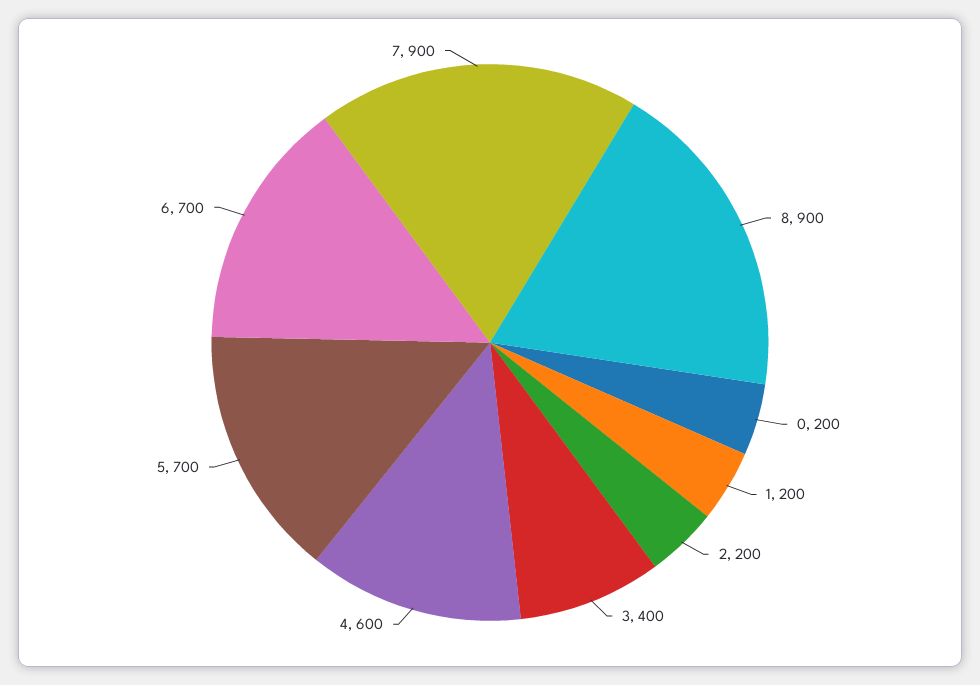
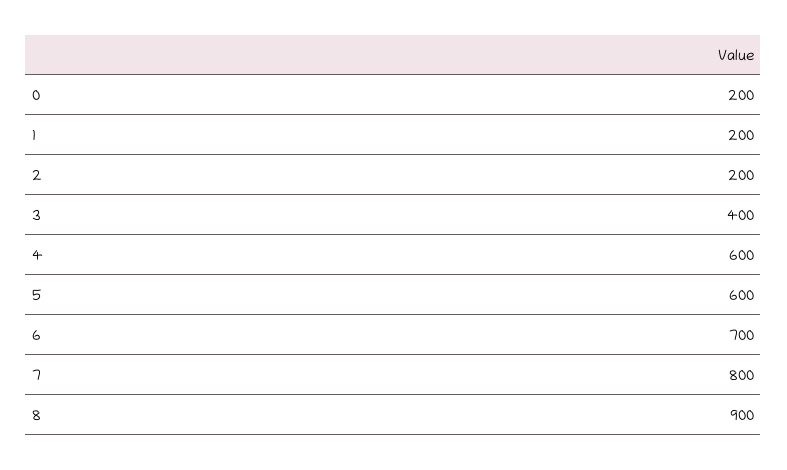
  {
    "8": 900,
    "0": 200,
    "1": 200,
    "2": 200,
    "3": 400,
    "4": 600,
-   "5": 700,
+   "5": 600,
    "6": 700,
-   "7": 900
+   "7": 800
  }

